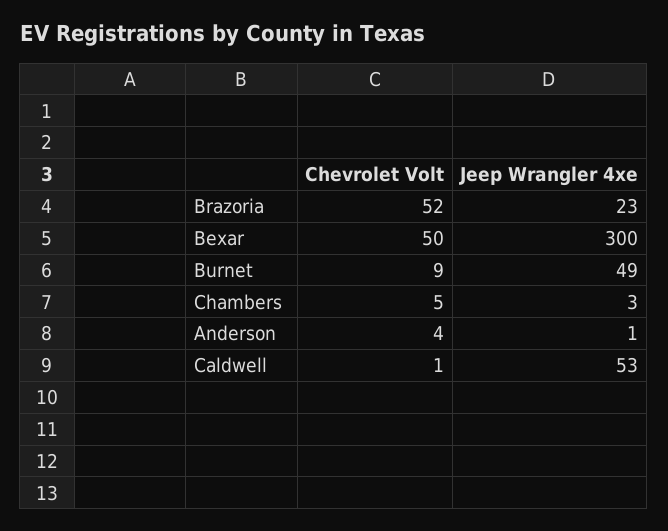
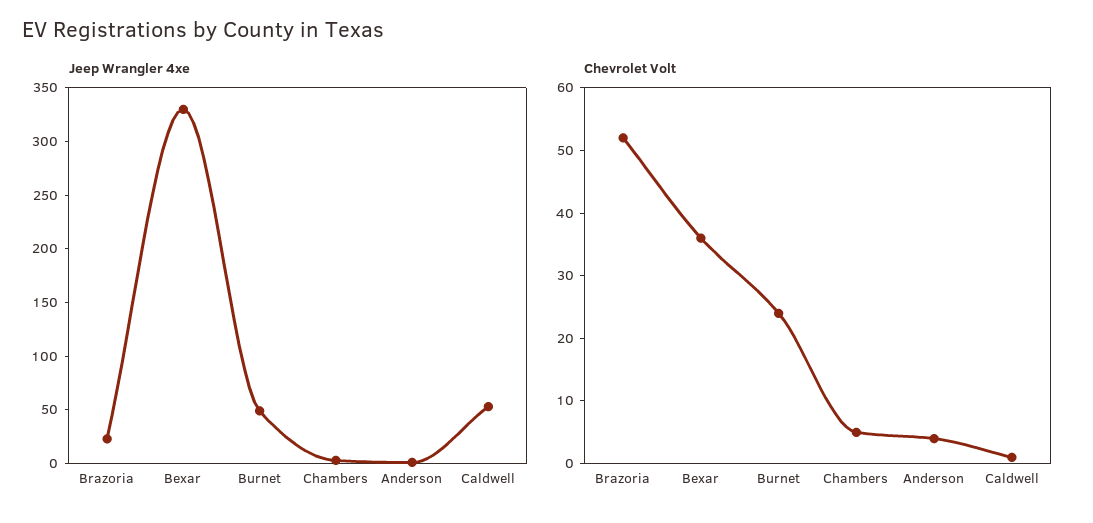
  {
    "Chevrolet Volt": {
      "Brazoria": 52,
-     "Bexar": 50,
+     "Bexar": 35,
-     "Burnet": 9,
+     "Burnet": 25,
      "Chambers": 5,
      "Anderson": 4,
      "Caldwell": 1
    },
    "Jeep Wrangler 4xe": {
      "Brazoria": 23,
-     "Bexar": 300,
+     "Bexar": 330,
      "Burnet": 49,
      "Chambers": 3,
      "Anderson": 1,
      "Caldwell": 53
    }
  }

